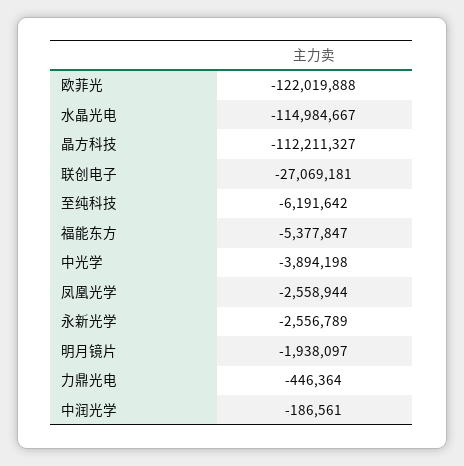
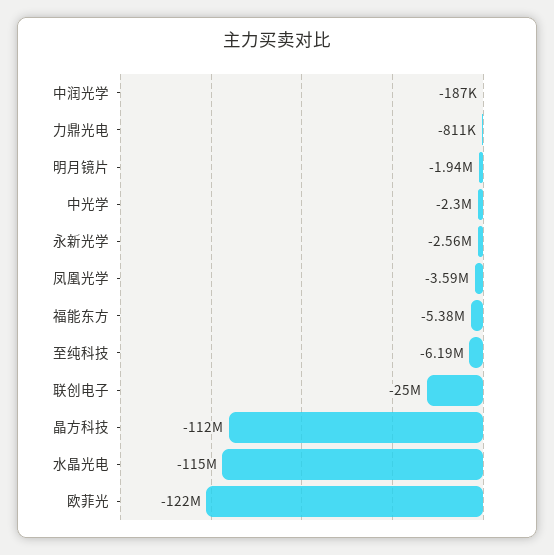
  {
    "欧菲光": -122019888,
    "水晶光电": -114984667,
    "晶方科技": -112211327,
-   "联创电子": -27069181,
+   "联创电子": -25000000,
    "至纯科技": -6191642,
    "福能东方": -5377847,
-   "中光学": -3894198,
+   "中光学": -2300000,
-   "凤凰光学": -2558944,
+   "凤凰光学": -3590000,
    "永新光学": -2556789,
    "明月镜片": -1938097,
-   "力鼎光电": -446364,
+   "力鼎光电": -811000,
    "中润光学": -186561
  }

